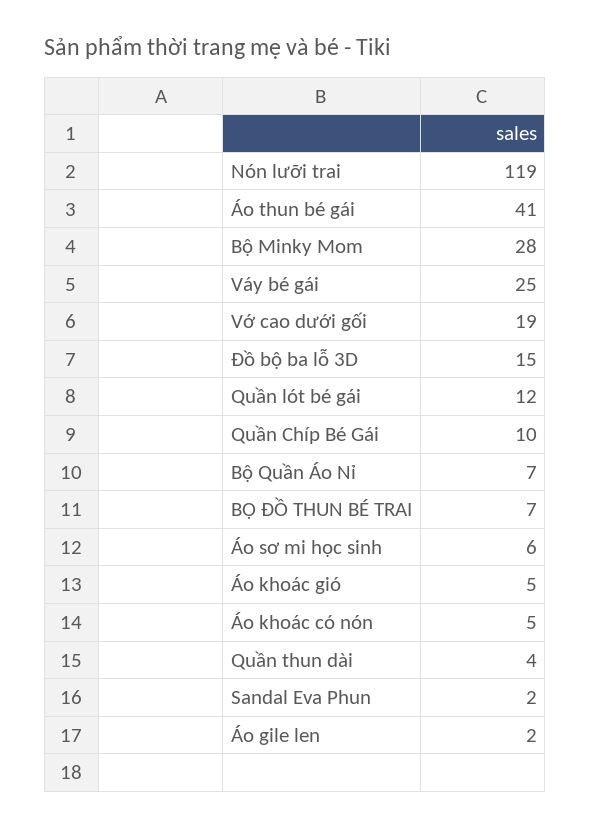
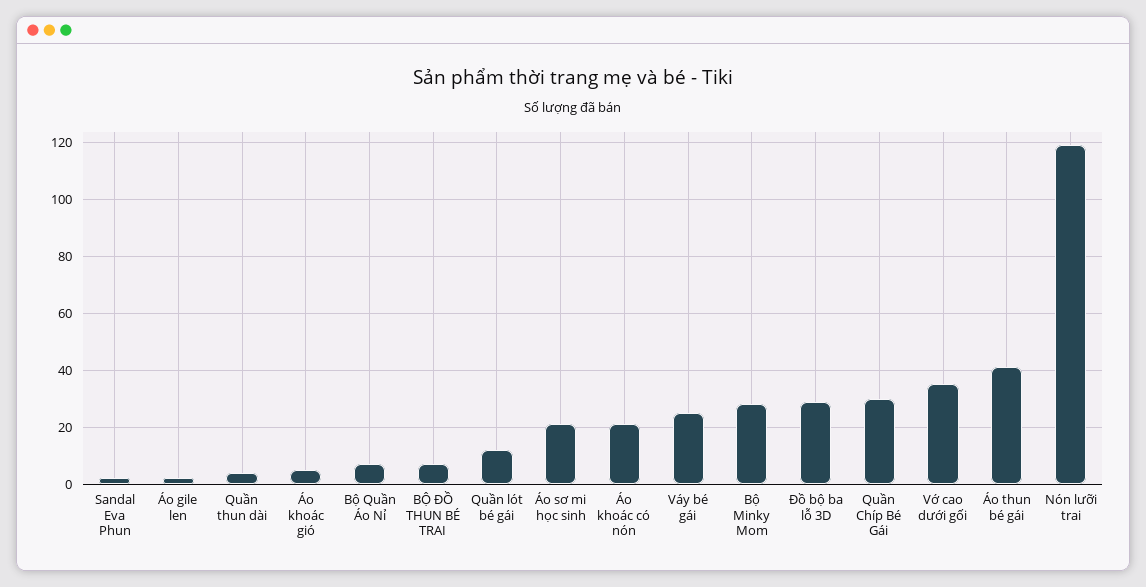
  {
    "Nón lưỡi trai": 119,
    "Áo thun bé gái": 41,
    "Bộ Minky Mom": 28,
    "Váy bé gái": 25,
-   "Vớ cao dưới gối": 19,
+   "Vớ cao dưới gối": 35,
-   "Đồ bộ ba lỗ 3D": 15,
+   "Đồ bộ ba lỗ 3D": 30,
    "Quần lót bé gái": 12,
-   "Quần Chíp Bé Gái": 10,
+   "Quần Chíp Bé Gái": 30,
    "Bộ Quần Áo Nỉ": 7,
    "BỘ ĐỒ THUN BÉ TRAI": 7,
-   "Áo sơ mi học sinh": 6,
+   "Áo sơ mi học sinh": 20,
    "Áo khoác gió": 5,
-   "Áo khoác có nón": 5,
+   "Áo khoác có nón": 20,
    "Quần thun dài": 4,
    "Sandal Eva Phun": 2,
    "Áo gile len": 2
  }

